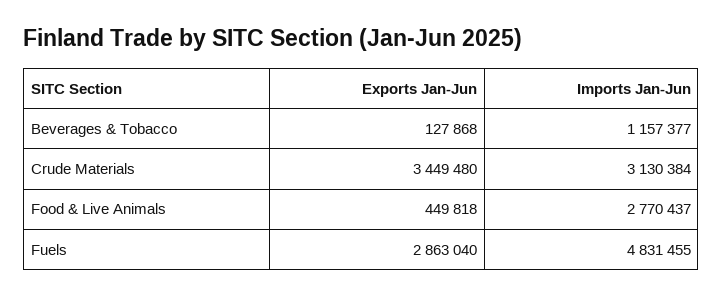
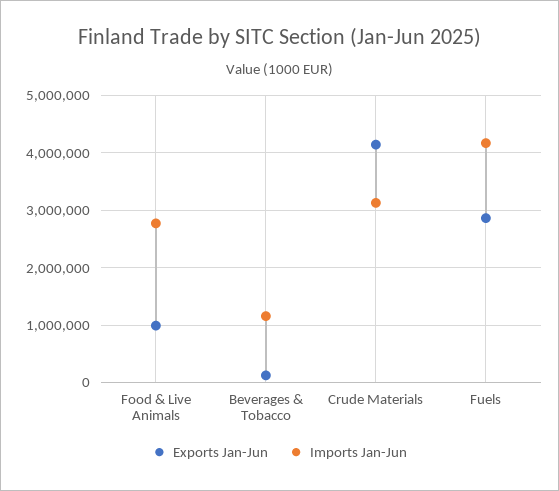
  {
    "Exports Jan-Jun": {
      "Beverages & Tobacco": 127868,
-     "Crude Materials": 3449480,
+     "Crude Materials": 4200000,
-     "Food & Live Animals": 449818,
+     "Food & Live Animals": 1000000,
      "Fuels": 2863040
    },
    "Imports Jan-Jun": {
      "Beverages & Tobacco": 1157377,
      "Crude Materials": 3130384,
      "Food & Live Animals": 2770437,
-     "Fuels": 4831455
+     "Fuels": 4200000
    }
  }

